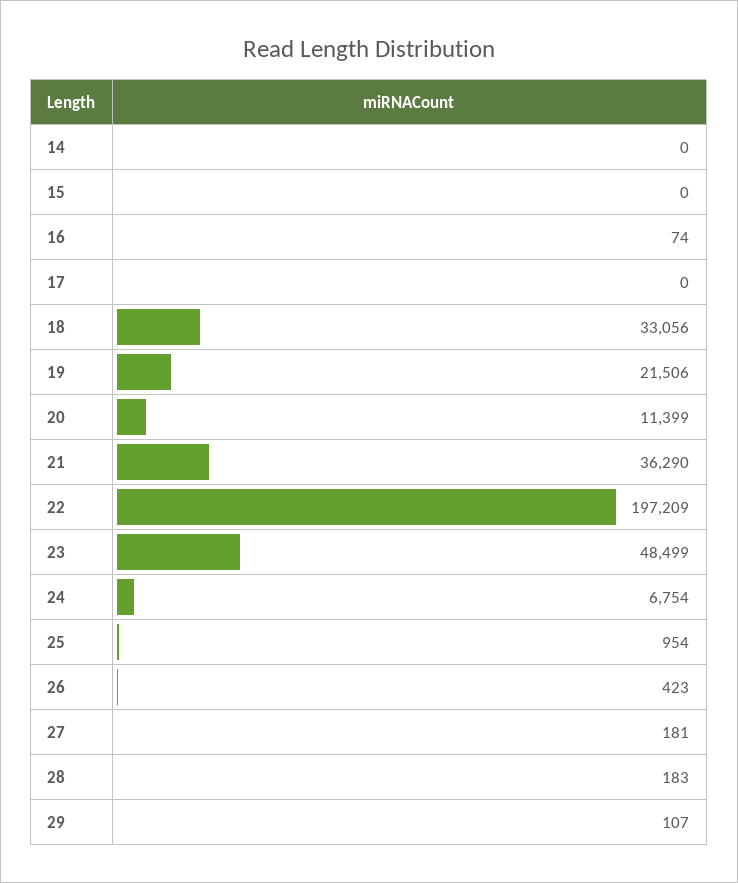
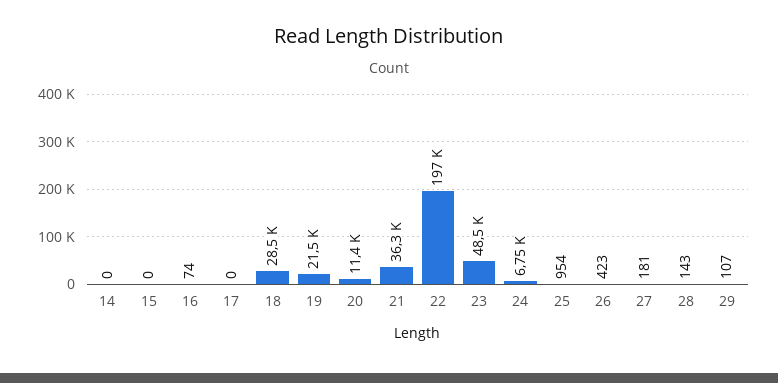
  {
    "14": 0,
    "15": 0,
    "16": 74,
    "17": 0,
-   "18": 33056,
+   "18": 28500,
    "19": 21506,
    "20": 11399,
    "21": 36290,
    "22": 197209,
    "23": 48499,
    "24": 6754,
    "25": 954,
    "26": 423,
    "27": 181,
-   "28": 183,
+   "28": 143,
    "29": 107
  }

